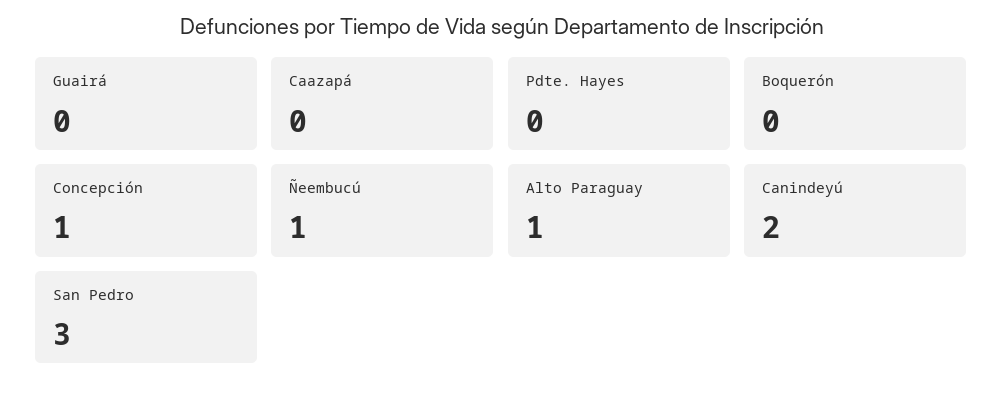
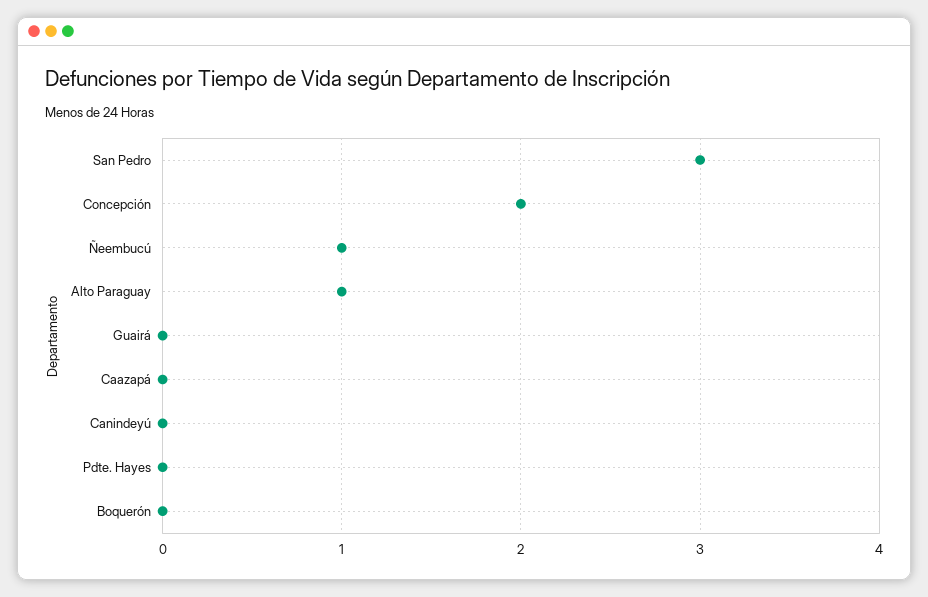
  {
    "Guairá": 0,
    "Caazapá": 0,
    "Pdte. Hayes": 0,
    "Boquerón": 0,
-   "Concepción": 1,
+   "Concepción": 2,
    "Ñeembucú": 1,
    "Alto Paraguay": 1,
-   "Canindeyú": 2,
+   "Canindeyú": 0,
    "San Pedro": 3
  }

